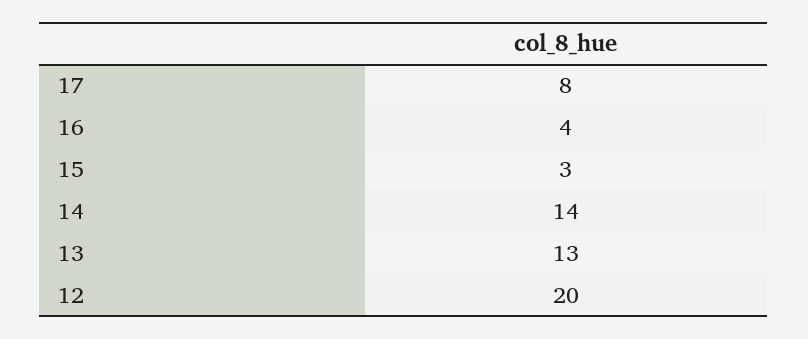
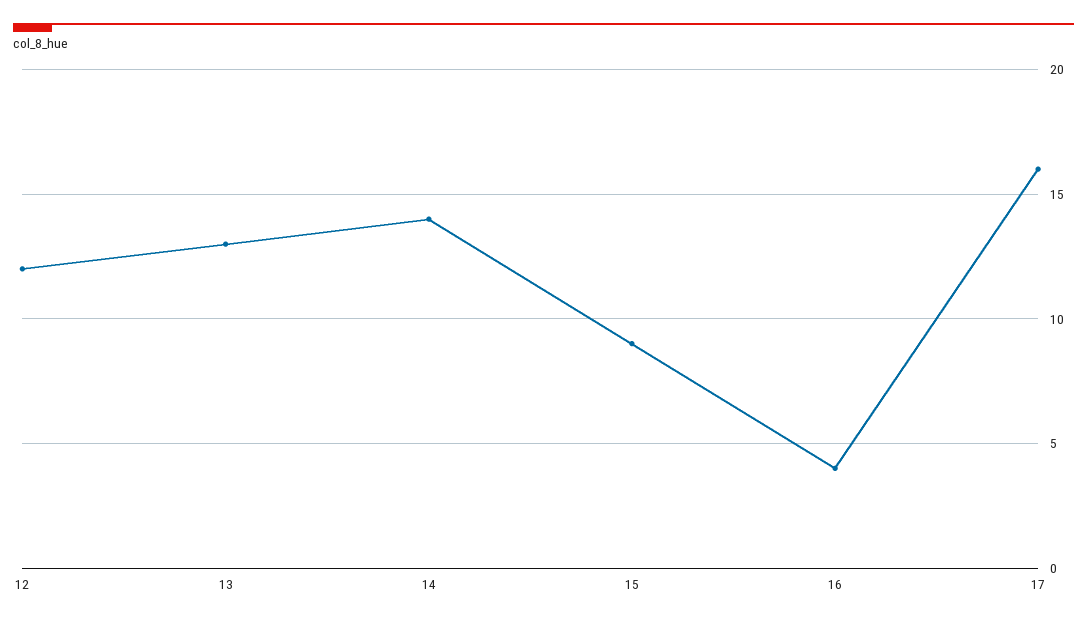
  {
-   "17": 8,
+   "17": 16,
    "16": 4,
-   "15": 3,
+   "15": 9,
    "14": 14,
    "13": 13,
-   "12": 20
+   "12": 12
  }

